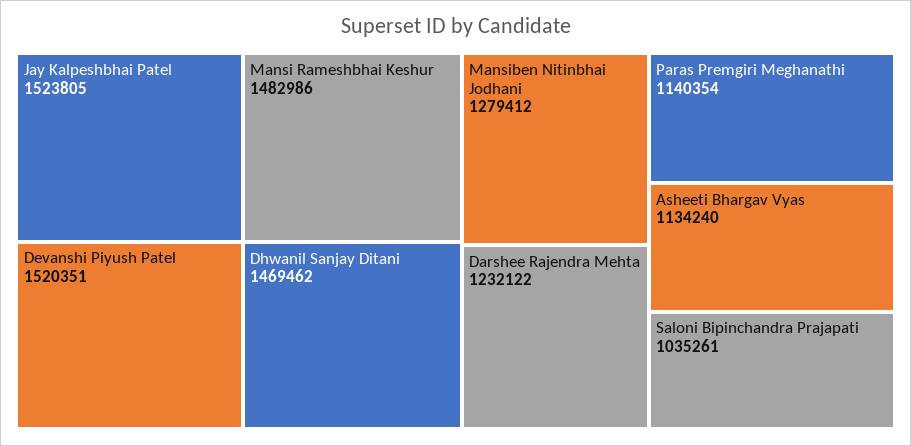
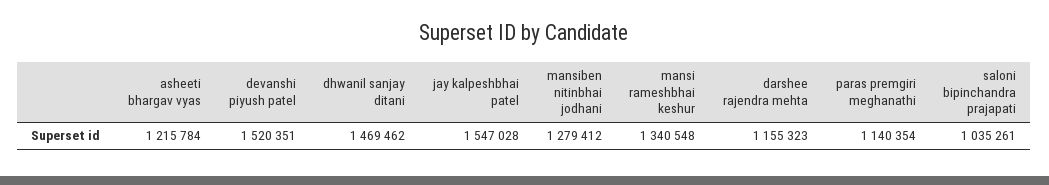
  {
-   "Jay Kalpeshbhai Patel": 1523805,
+   "Jay Kalpeshbhai Patel": 1547028,
    "Devanshi Piyush Patel": 1520351,
-   "Mansi Rameshbhai Keshur": 1482986,
+   "Mansi Rameshbhai Keshur": 1340548,
    "Dhwanil Sanjay Ditani": 1469462,
    "Mansiben Nitinbhai Jodhani": 1279412,
-   "Darshee Rajendra Mehta": 1232122,
+   "Darshee Rajendra Mehta": 1155323,
    "Paras Premgiri Meghanathi": 1140354,
-   "Asheeti Bhargav Vyas": 1134240,
+   "Asheeti Bhargav Vyas": 1215784,
    "Saloni Bipinchandra Prajapati": 1035261
  }

